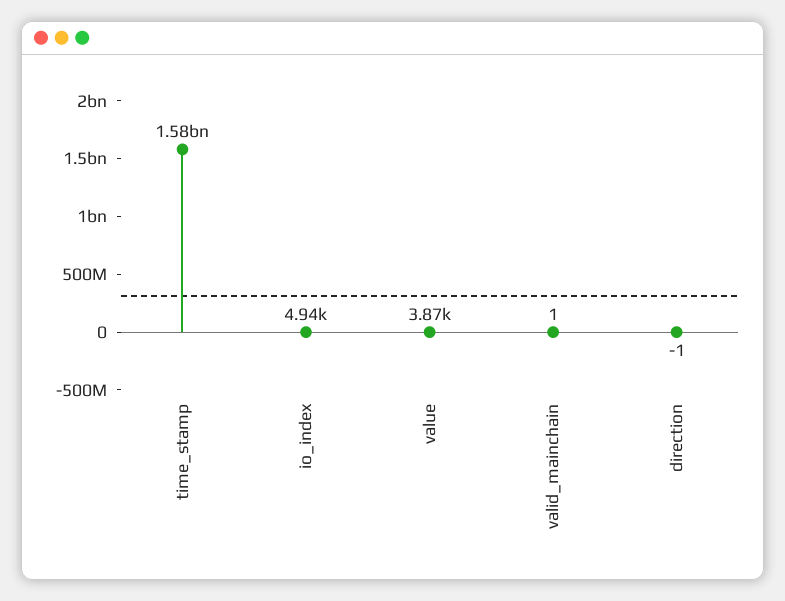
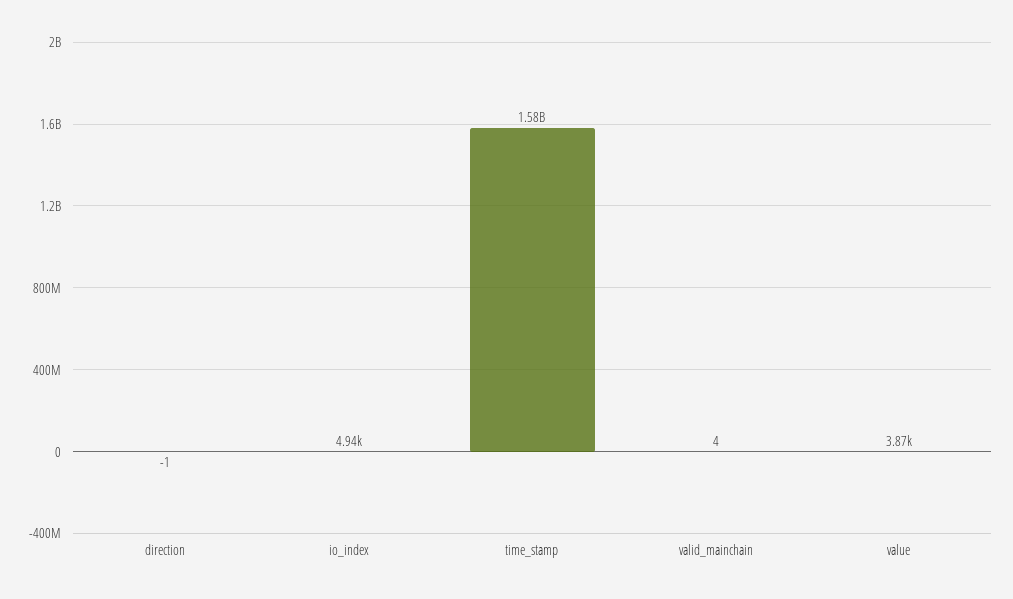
  {
    "time_stamp": 1580000000,
    "io_index": 4940,
    "value": 3870,
-   "valid_mainchain": 1,
+   "valid_mainchain": 4,
    "direction": -1
  }

